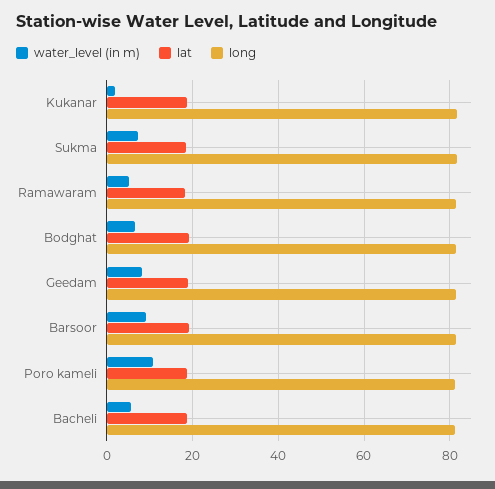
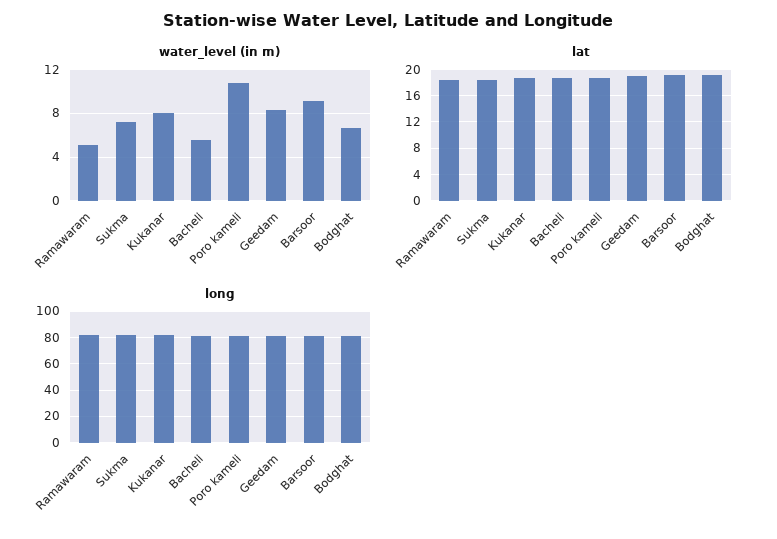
  {
    "water_level (in m)": {
-     "Kukanar": 2,
+     "Kukanar": 8,
      "Sukma": 7,
      "Ramawaram": 5,
      "Bodghat": 7,
      "Geedam": 8,
      "Barsoor": 9,
      "Poro kameli": 11,
      "Bacheli": 6
    },
    "lat": {
      "Kukanar": 19,
      "Sukma": 18,
      "Ramawaram": 18,
      "Bodghat": 19,
      "Geedam": 19,
      "Barsoor": 19,
      "Poro kameli": 19,
      "Bacheli": 19
    },
    "long": {
      "Kukanar": 82,
      "Sukma": 82,
      "Ramawaram": 82,
      "Bodghat": 82,
      "Geedam": 82,
      "Barsoor": 82,
      "Poro kameli": 82,
      "Bacheli": 82
    }
  }

